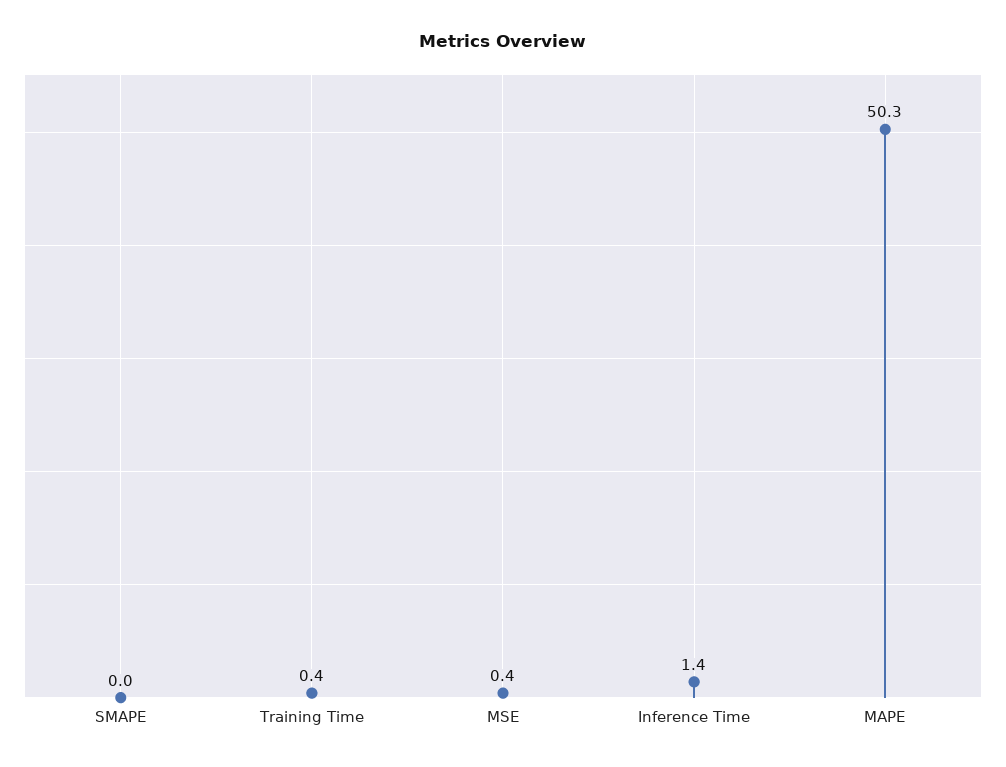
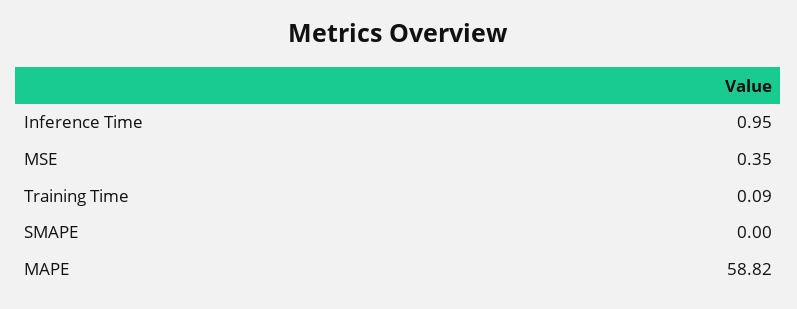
  {
    "SMAPE": 0,
-   "Training Time": 0.4,
+   "Training Time": 0.09,
    "MSE": 0.35,
-   "Inference Time": 1.4,
+   "Inference Time": 0.95,
-   "MAPE": 50.3
+   "MAPE": 58.82
  }

